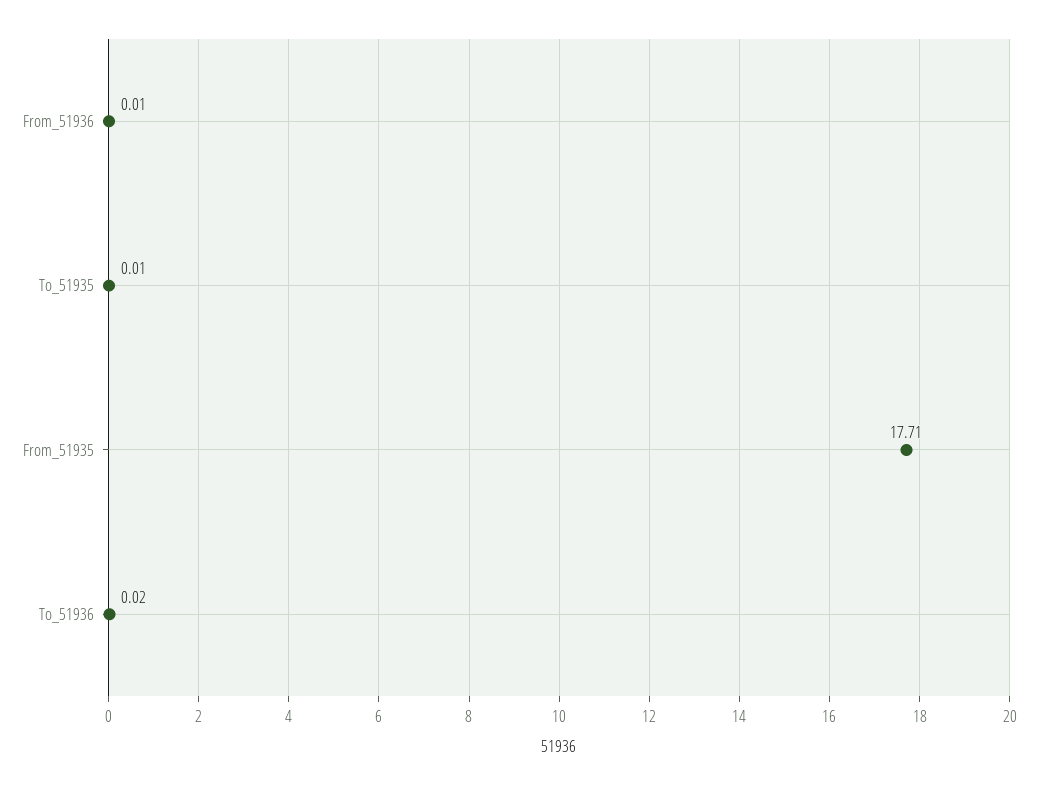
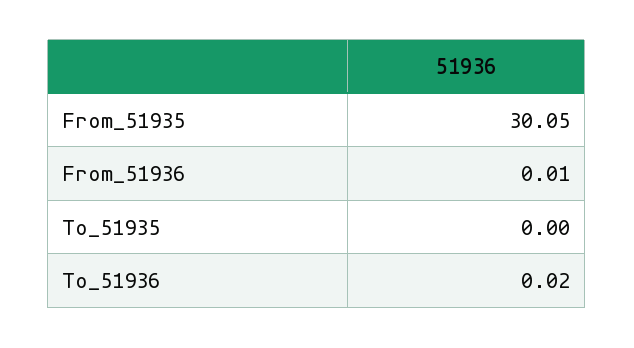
  {
    "From_51936": 0.01,
-   "To_51935": 0.01,
+   "To_51935": 0,
-   "From_51935": 17.71,
+   "From_51935": 30.05,
    "To_51936": 0.02
  }

